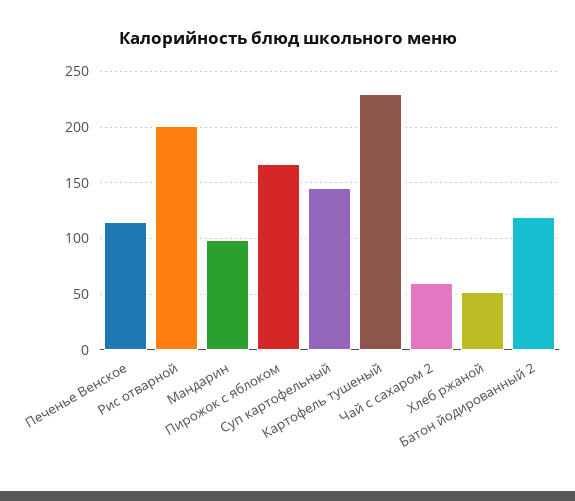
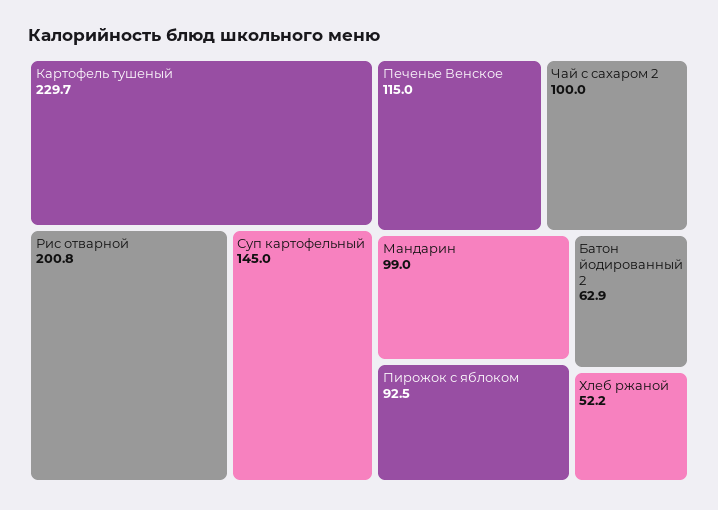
  {
    "Печенье Венское": 115,
    "Рис отварной": 200.8,
    "Мандарин": 99,
-   "Пирожок с яблоком": 170,
+   "Пирожок с яблоком": 92.5,
    "Суп картофельный": 145,
    "Картофель тушеный": 229.7,
-   "Чай с сахаром 2": 60,
+   "Чай с сахаром 2": 100,
    "Хлеб ржаной": 52.2,
-   "Батон йодированный 2": 120
+   "Батон йодированный 2": 62.9
  }

